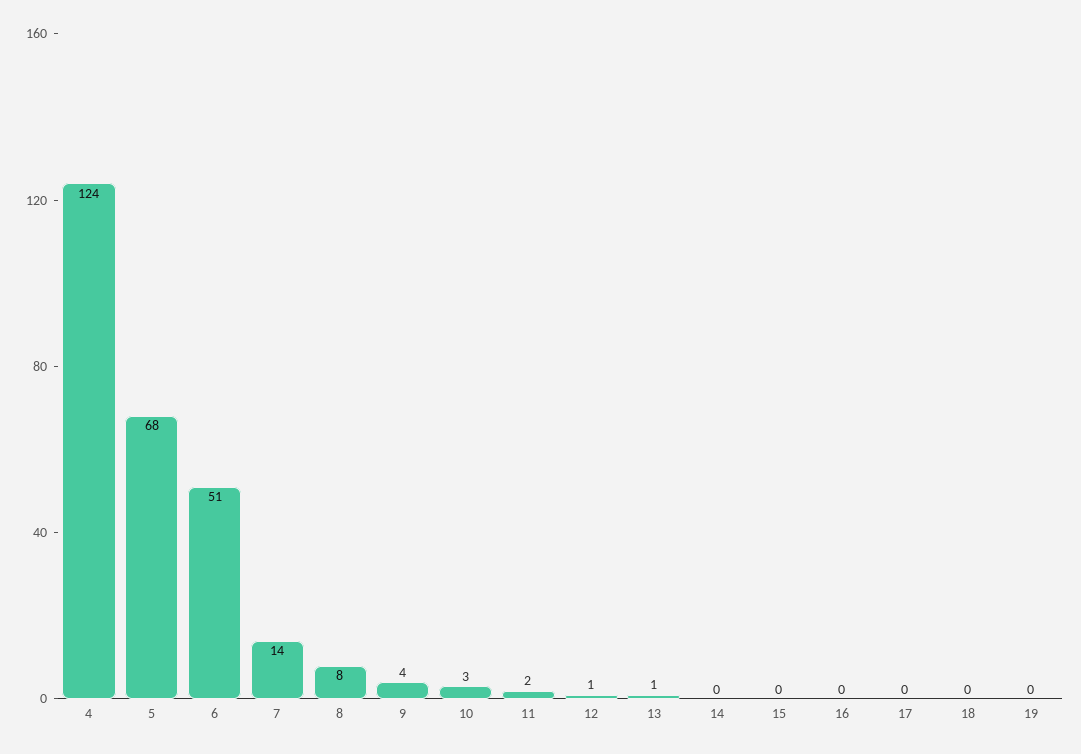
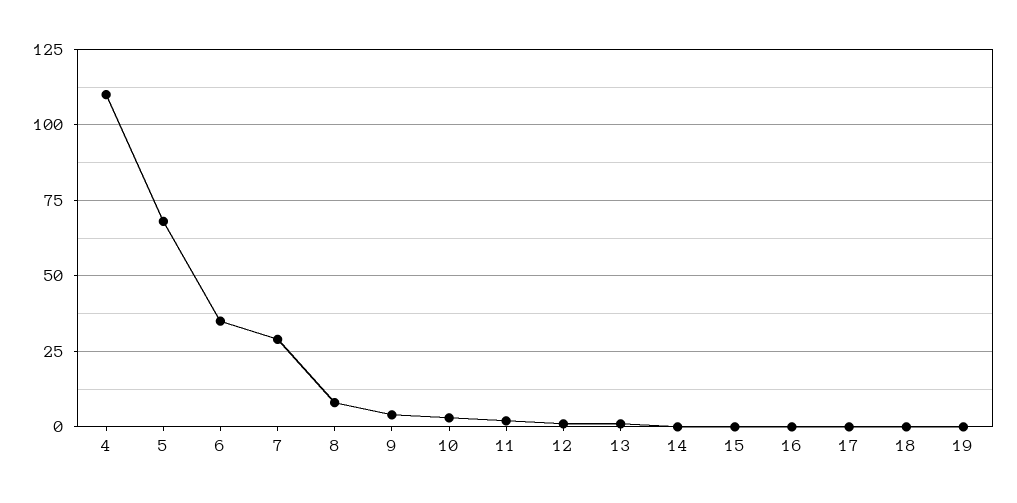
  {
-   "4": 124,
+   "4": 110,
    "5": 68,
-   "6": 51,
+   "6": 35,
-   "7": 14,
+   "7": 30,
    "8": 8,
    "9": 4,
    "10": 3,
    "11": 2,
    "12": 1,
    "13": 1,
    "14": 0,
    "15": 0,
    "16": 0,
    "17": 0,
    "18": 0,
    "19": 0
  }

